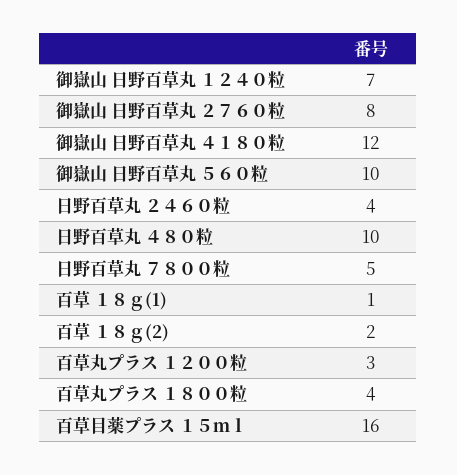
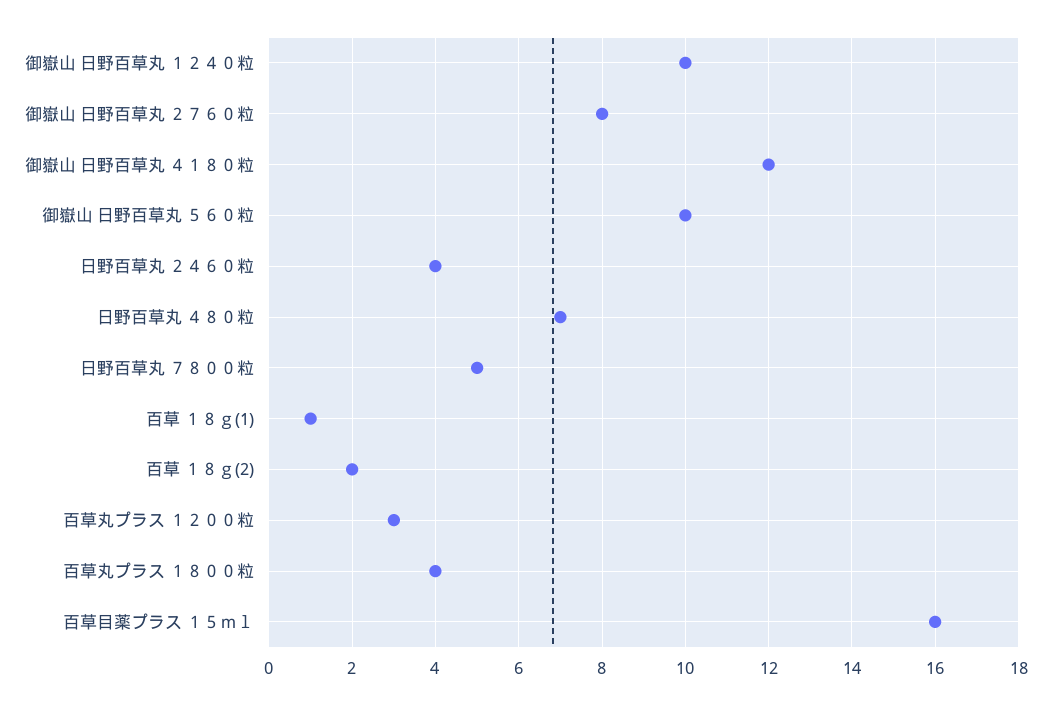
  {
-   "御嶽山 日野百草丸 １２４０粒": 7,
+   "御嶽山 日野百草丸 １２４０粒": 10,
    "御嶽山 日野百草丸 ２７６０粒": 8,
    "御嶽山 日野百草丸 ４１８０粒": 12,
    "御嶽山 日野百草丸 ５６０粒": 10,
    "日野百草丸 ２４６０粒": 4,
-   "日野百草丸 ４８０粒": 10,
+   "日野百草丸 ４８０粒": 7,
    "日野百草丸 ７８００粒": 5,
    "百草 １８ｇ(1)": 1,
    "百草 １８ｇ(2)": 2,
    "百草丸プラス １２００粒": 3,
    "百草丸プラス １８００粒": 4,
    "百草目薬プラス １５ｍｌ": 16
  }

